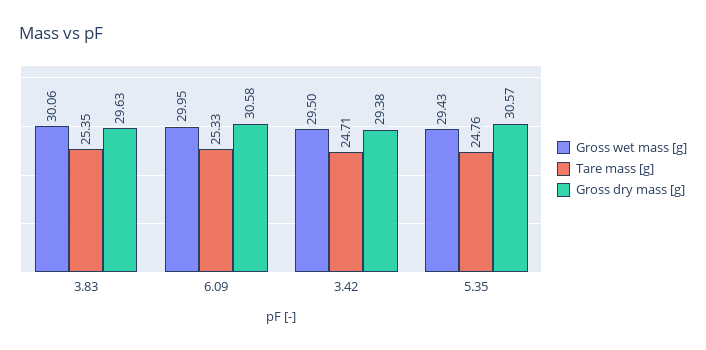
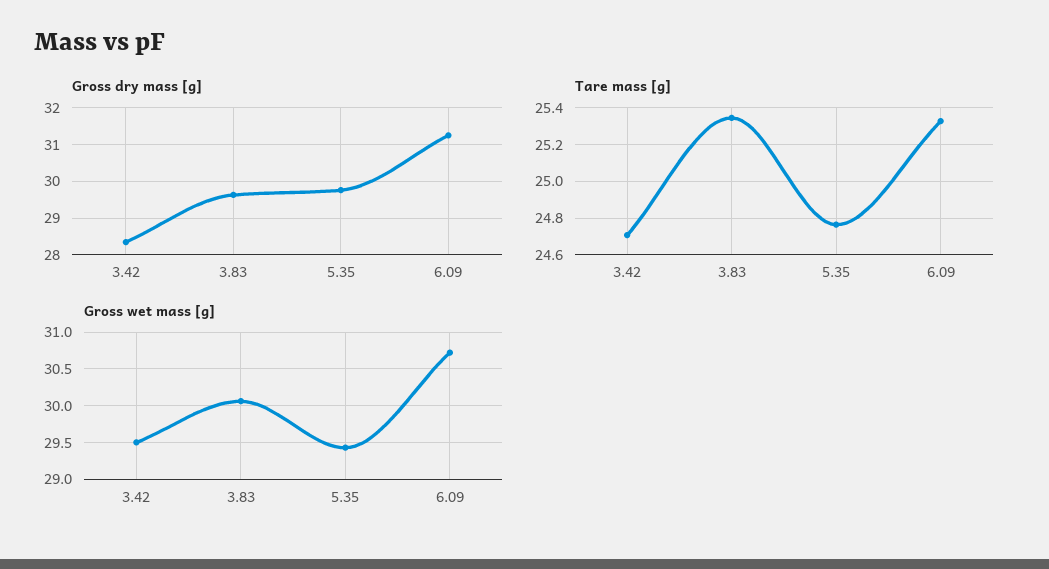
  {
    "Gross wet mass [g]": {
      "3.83": 30.06,
-     "6.09": 29.95,
+     "6.09": 30.7,
      "3.42": 29.5,
      "5.35": 29.43
    },
    "Tare mass [g]": {
      "3.83": 25.35,
      "6.09": 25.33,
      "3.42": 24.71,
      "5.35": 24.76
    },
    "Gross dry mass [g]": {
      "3.83": 29.63,
-     "6.09": 30.58,
+     "6.09": 31.2,
-     "3.42": 29.38,
+     "3.42": 28.4,
-     "5.35": 30.57
+     "5.35": 29.8
    }
  }

